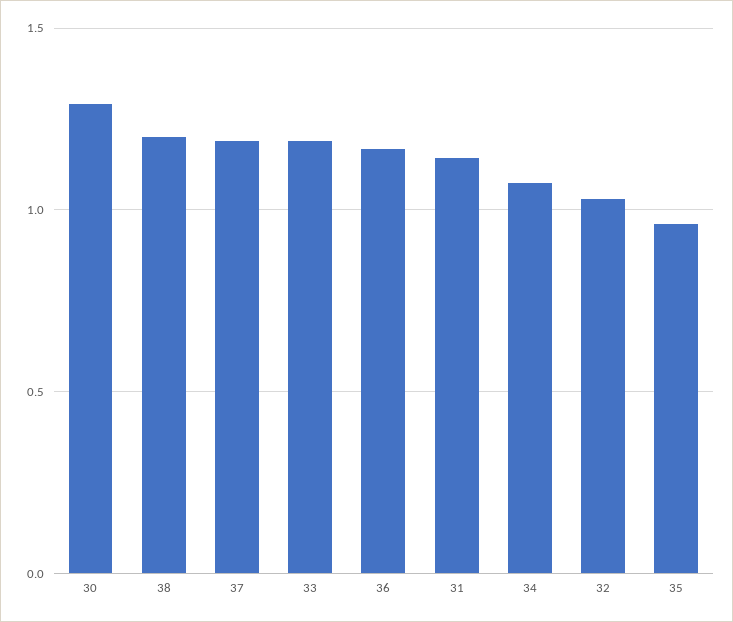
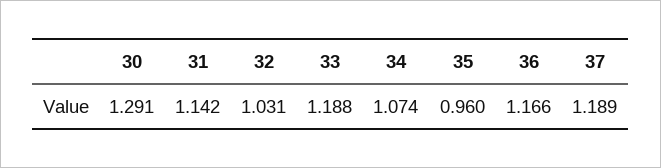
  {
    "30": 1.291,
-   "38": 1.2,
    "37": 1.189,
    "33": 1.188,
    "36": 1.166,
    "31": 1.142,
    "34": 1.074,
    "32": 1.031,
    "35": 0.96
  }

